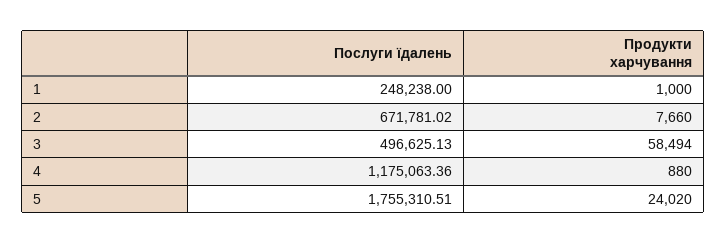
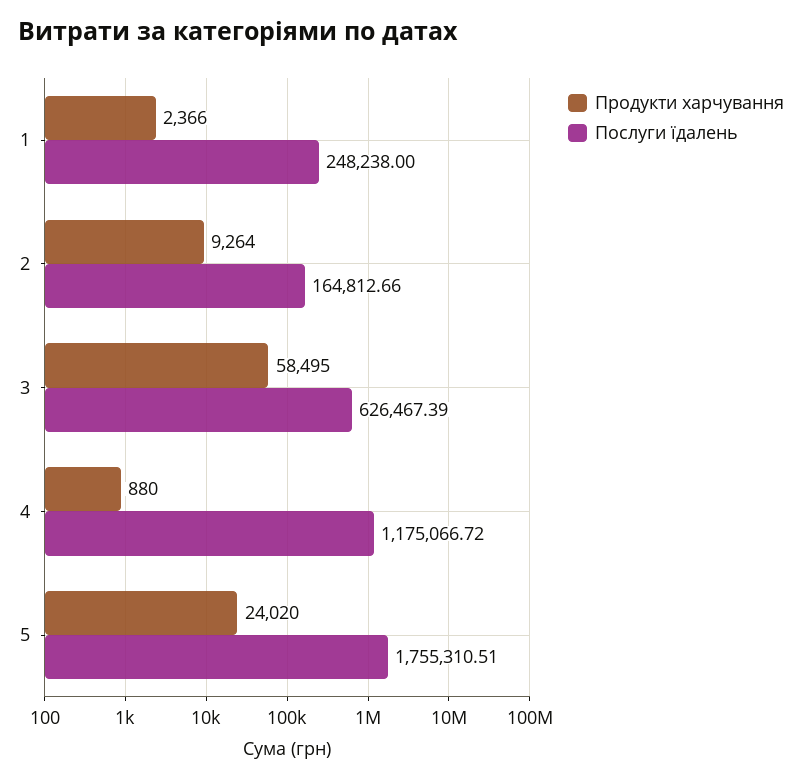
  {
    "Послуги їдалень": {
      "1": 248238,
-     "2": 671781.02,
+     "2": 164812.66,
-     "3": 496625.13,
+     "3": 626467.39,
-     "4": 1175063.36,
+     "4": 1175066.72,
      "5": 1755310.51
    },
    "Продукти харчування": {
-     "1": 1000,
+     "1": 2366,
-     "2": 7660,
+     "2": 9264,
-     "3": 58494,
+     "3": 58495,
      "4": 880,
      "5": 24020
    }
  }

